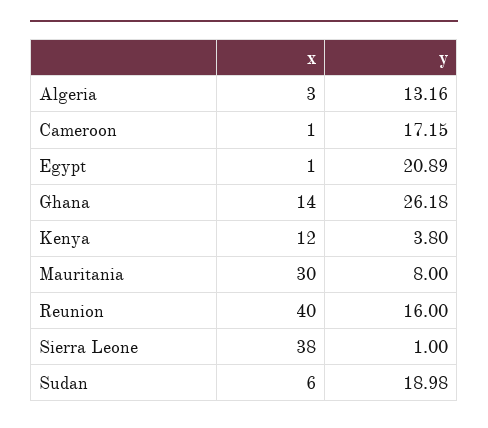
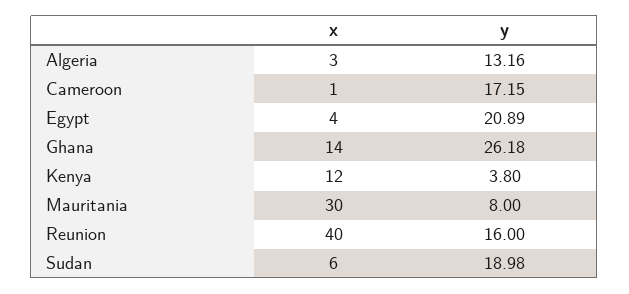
  {
    "x": {
      "Algeria": 3,
      "Cameroon": 1,
-     "Egypt": 1,
+     "Egypt": 4,
      "Ghana": 14,
      "Kenya": 12,
      "Mauritania": 30,
      "Reunion": 40,
-     "Sierra Leone": 38,
      "Sudan": 6
    },
    "y": {
      "Algeria": 13.16,
      "Cameroon": 17.15,
      "Egypt": 20.89,
      "Ghana": 26.18,
      "Kenya": 3.8,
      "Mauritania": 8,
      "Reunion": 16,
-     "Sierra Leone": 1,
      "Sudan": 18.98
    }
  }

